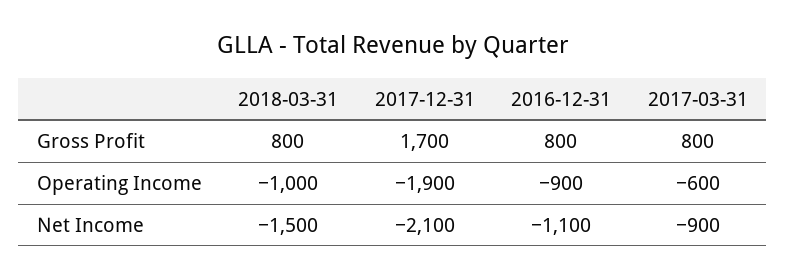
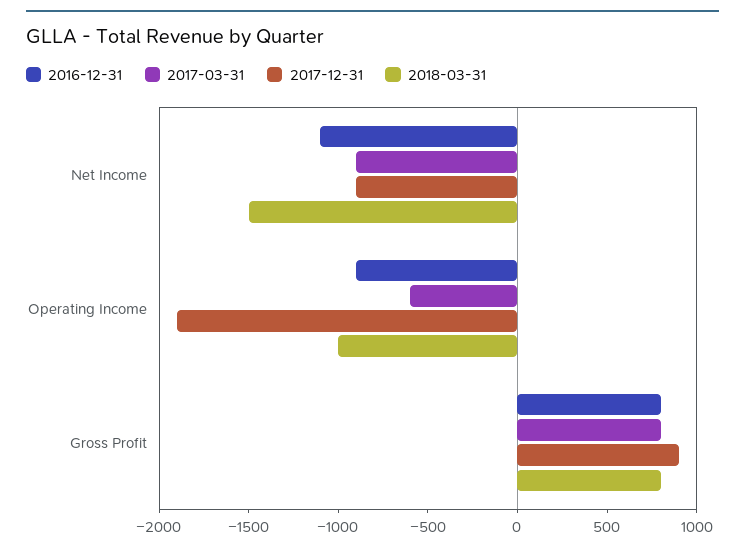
  {
    "2018-03-31": {
      "Gross Profit": 800,
      "Operating Income": -1000,
      "Net Income": -1500
    },
    "2017-12-31": {
-     "Gross Profit": 1700,
+     "Gross Profit": 900,
      "Operating Income": -1900,
-     "Net Income": -2100
+     "Net Income": -900
    },
    "2016-12-31": {
      "Gross Profit": 800,
      "Operating Income": -900,
      "Net Income": -1100
    },
    "2017-03-31": {
      "Gross Profit": 800,
      "Operating Income": -600,
      "Net Income": -900
    }
  }

